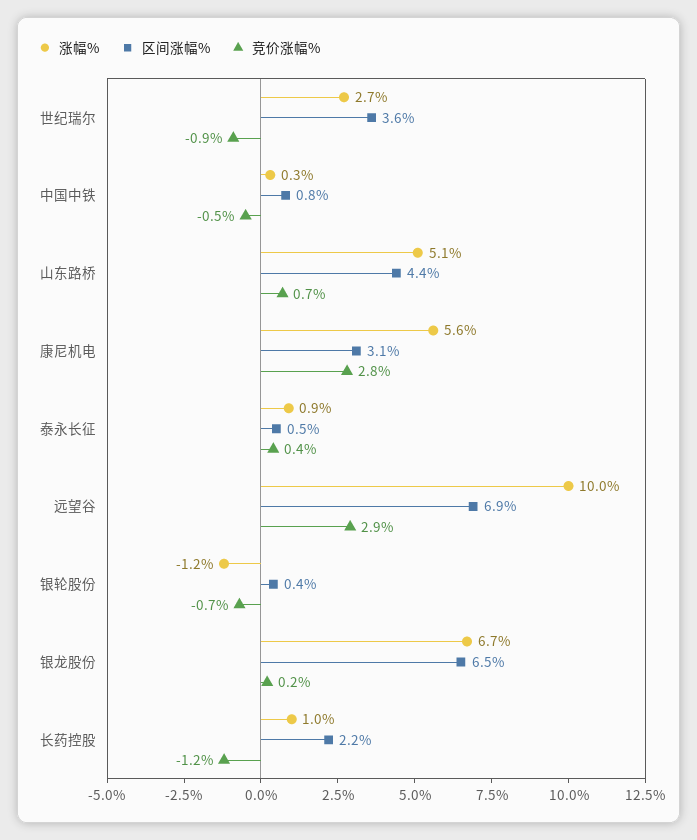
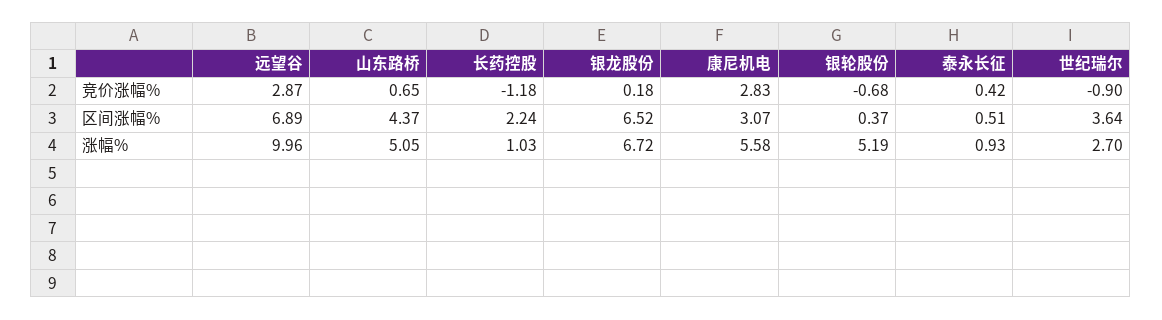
  {
    "涨幅%": {
      "世纪瑞尔": 2.7,
-     "中国中铁": 0.3,
      "山东路桥": 5.05,
      "康尼机电": 5.58,
      "泰永长征": 0.93,
      "远望谷": 9.96,
-     "银轮股份": -1.2,
+     "银轮股份": 5.19,
      "银龙股份": 6.72,
      "长药控股": 1.03
    },
    "区间涨幅%": {
      "世纪瑞尔": 3.64,
-     "中国中铁": 0.8,
      "山东路桥": 4.37,
      "康尼机电": 3.07,
      "泰永长征": 0.51,
      "远望谷": 6.89,
      "银轮股份": 0.37,
      "银龙股份": 6.52,
      "长药控股": 2.24
    },
    "竞价涨幅%": {
      "世纪瑞尔": -0.9,
-     "中国中铁": -0.5,
      "山东路桥": 0.65,
      "康尼机电": 2.83,
      "泰永长征": 0.42,
      "远望谷": 2.87,
      "银轮股份": -0.68,
      "银龙股份": 0.18,
      "长药控股": -1.18
    }
  }

